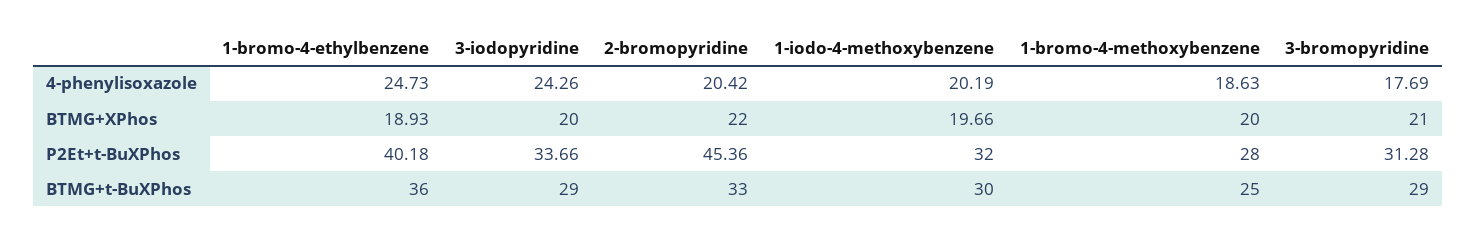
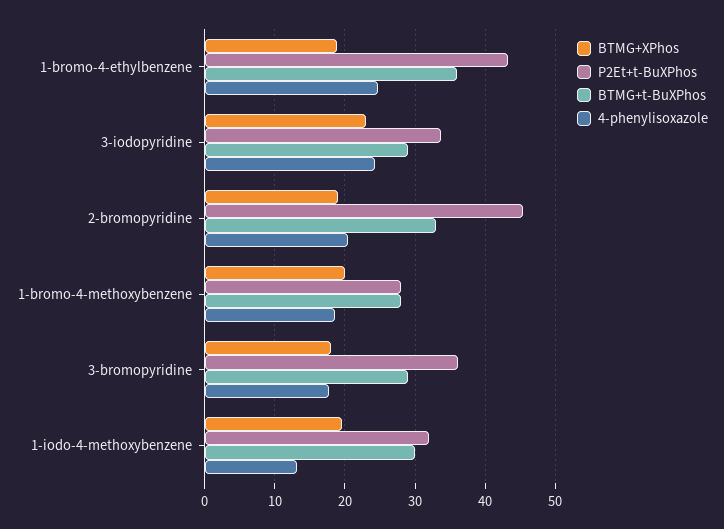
  {
    "4-phenylisoxazole": {
      "1-bromo-4-ethylbenzene": 24.73,
      "3-iodopyridine": 24.26,
      "2-bromopyridine": 20.42,
-     "1-iodo-4-methoxybenzene": 20.19,
+     "1-iodo-4-methoxybenzene": 13,
      "1-bromo-4-methoxybenzene": 18.63,
      "3-bromopyridine": 17.69
    },
    "BTMG+XPhos": {
      "1-bromo-4-ethylbenzene": 18.93,
-     "3-iodopyridine": 20,
+     "3-iodopyridine": 23,
-     "2-bromopyridine": 22,
+     "2-bromopyridine": 19,
      "1-iodo-4-methoxybenzene": 19.66,
      "1-bromo-4-methoxybenzene": 20,
-     "3-bromopyridine": 21
+     "3-bromopyridine": 18
    },
    "P2Et+t-BuXPhos": {
-     "1-bromo-4-ethylbenzene": 40.18,
+     "1-bromo-4-ethylbenzene": 43,
      "3-iodopyridine": 33.66,
      "2-bromopyridine": 45.36,
      "1-iodo-4-methoxybenzene": 32,
      "1-bromo-4-methoxybenzene": 28,
-     "3-bromopyridine": 31.28
+     "3-bromopyridine": 36
    },
    "BTMG+t-BuXPhos": {
      "1-bromo-4-ethylbenzene": 36,
      "3-iodopyridine": 29,
      "2-bromopyridine": 33,
      "1-iodo-4-methoxybenzene": 30,
-     "1-bromo-4-methoxybenzene": 25,
+     "1-bromo-4-methoxybenzene": 28,
      "3-bromopyridine": 29
    }
  }

